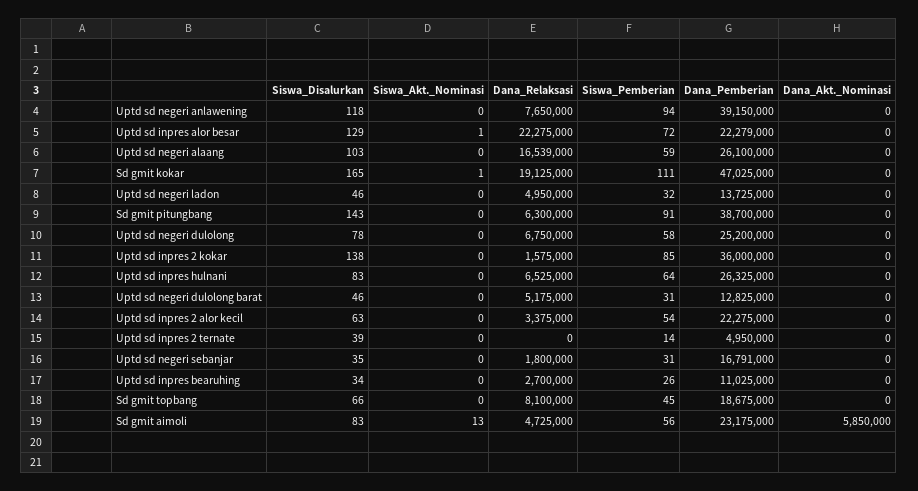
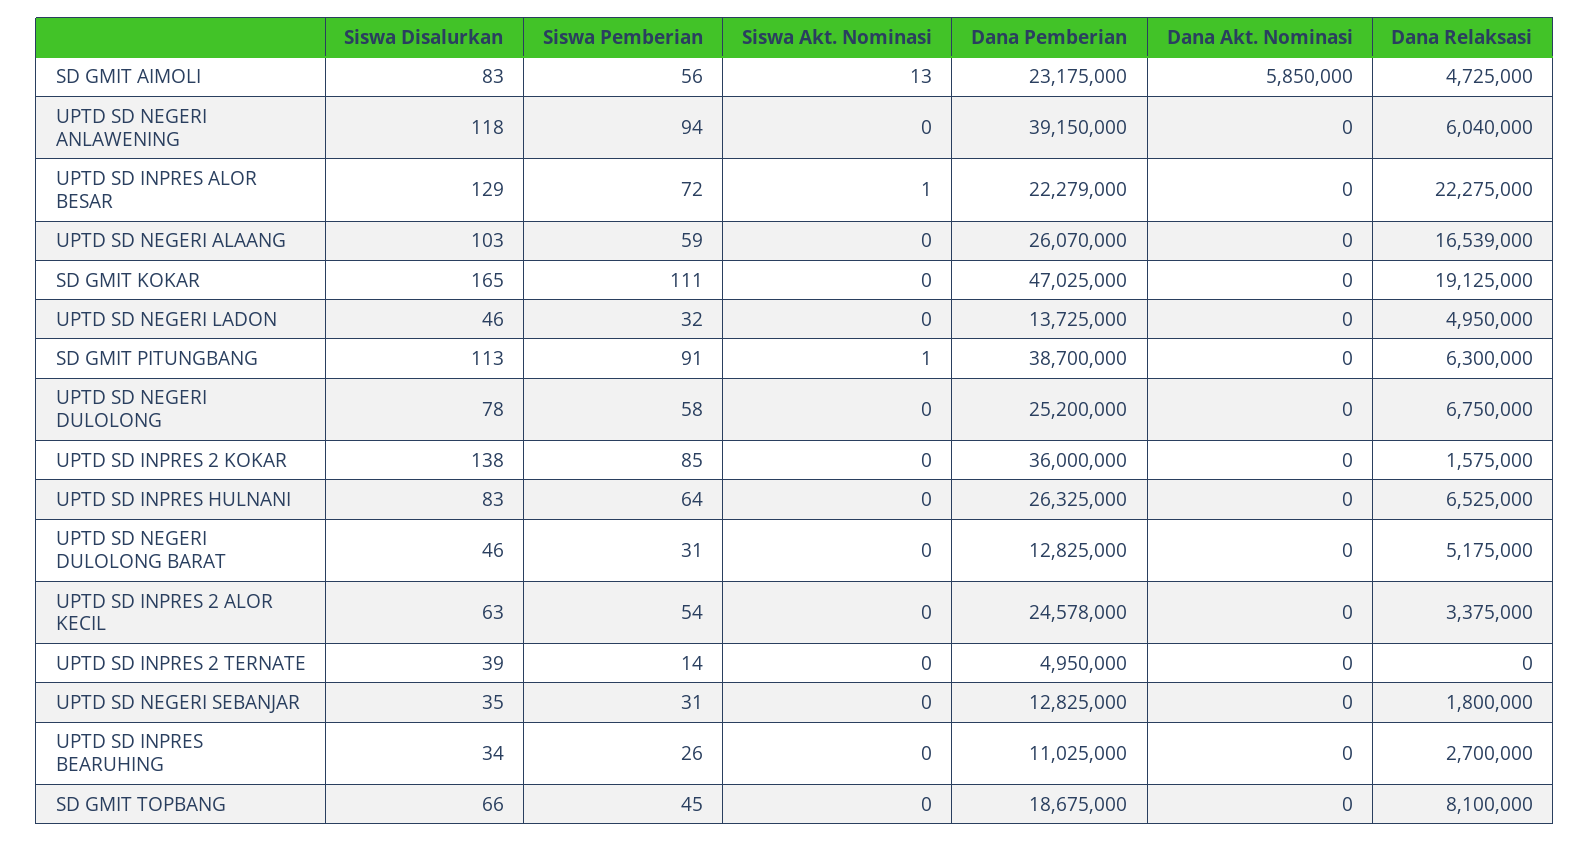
  {
    "Siswa_Disalurkan": {
      "Uptd sd negeri anlawening": 118,
      "Uptd sd inpres alor besar": 129,
      "Uptd sd negeri alaang": 103,
      "Sd gmit kokar": 165,
      "Uptd sd negeri ladon": 46,
-     "Sd gmit pitungbang": 143,
+     "Sd gmit pitungbang": 113,
      "Uptd sd negeri dulolong": 78,
      "Uptd sd inpres 2 kokar": 138,
      "Uptd sd inpres hulnani": 83,
      "Uptd sd negeri dulolong barat": 46,
      "Uptd sd inpres 2 alor kecil": 63,
      "Uptd sd inpres 2 ternate": 39,
      "Uptd sd negeri sebanjar": 35,
      "Uptd sd inpres bearuhing": 34,
      "Sd gmit topbang": 66,
      "Sd gmit aimoli": 83
    },
    "Siswa_Akt._Nominasi": {
      "Uptd sd negeri anlawening": 0,
      "Uptd sd inpres alor besar": 1,
      "Uptd sd negeri alaang": 0,
-     "Sd gmit kokar": 1,
+     "Sd gmit kokar": 0,
      "Uptd sd negeri ladon": 0,
-     "Sd gmit pitungbang": 0,
+     "Sd gmit pitungbang": 1,
      "Uptd sd negeri dulolong": 0,
      "Uptd sd inpres 2 kokar": 0,
      "Uptd sd inpres hulnani": 0,
      "Uptd sd negeri dulolong barat": 0,
      "Uptd sd inpres 2 alor kecil": 0,
      "Uptd sd inpres 2 ternate": 0,
      "Uptd sd negeri sebanjar": 0,
      "Uptd sd inpres bearuhing": 0,
      "Sd gmit topbang": 0,
      "Sd gmit aimoli": 13
    },
    "Dana_Relaksasi": {
-     "Uptd sd negeri anlawening": 7650000,
+     "Uptd sd negeri anlawening": 6040000,
      "Uptd sd inpres alor besar": 22275000,
      "Uptd sd negeri alaang": 16539000,
      "Sd gmit kokar": 19125000,
      "Uptd sd negeri ladon": 4950000,
      "Sd gmit pitungbang": 6300000,
      "Uptd sd negeri dulolong": 6750000,
      "Uptd sd inpres 2 kokar": 1575000,
      "Uptd sd inpres hulnani": 6525000,
      "Uptd sd negeri dulolong barat": 5175000,
      "Uptd sd inpres 2 alor kecil": 3375000,
      "Uptd sd inpres 2 ternate": 0,
      "Uptd sd negeri sebanjar": 1800000,
      "Uptd sd inpres bearuhing": 2700000,
      "Sd gmit topbang": 8100000,
      "Sd gmit aimoli": 4725000
    },
    "Siswa_Pemberian": {
      "Uptd sd negeri anlawening": 94,
      "Uptd sd inpres alor besar": 72,
      "Uptd sd negeri alaang": 59,
      "Sd gmit kokar": 111,
      "Uptd sd negeri ladon": 32,
      "Sd gmit pitungbang": 91,
      "Uptd sd negeri dulolong": 58,
      "Uptd sd inpres 2 kokar": 85,
      "Uptd sd inpres hulnani": 64,
      "Uptd sd negeri dulolong barat": 31,
      "Uptd sd inpres 2 alor kecil": 54,
      "Uptd sd inpres 2 ternate": 14,
      "Uptd sd negeri sebanjar": 31,
      "Uptd sd inpres bearuhing": 26,
      "Sd gmit topbang": 45,
      "Sd gmit aimoli": 56
    },
    "Dana_Pemberian": {
      "Uptd sd negeri anlawening": 39150000,
      "Uptd sd inpres alor besar": 22279000,
-     "Uptd sd negeri alaang": 26100000,
+     "Uptd sd negeri alaang": 26070000,
      "Sd gmit kokar": 47025000,
      "Uptd sd negeri ladon": 13725000,
      "Sd gmit pitungbang": 38700000,
      "Uptd sd negeri dulolong": 25200000,
      "Uptd sd inpres 2 kokar": 36000000,
      "Uptd sd inpres hulnani": 26325000,
      "Uptd sd negeri dulolong barat": 12825000,
-     "Uptd sd inpres 2 alor kecil": 22275000,
+     "Uptd sd inpres 2 alor kecil": 24578000,
      "Uptd sd inpres 2 ternate": 4950000,
-     "Uptd sd negeri sebanjar": 16791000,
+     "Uptd sd negeri sebanjar": 12825000,
      "Uptd sd inpres bearuhing": 11025000,
      "Sd gmit topbang": 18675000,
      "Sd gmit aimoli": 23175000
    },
    "Dana_Akt._Nominasi": {
      "Uptd sd negeri anlawening": 0,
      "Uptd sd inpres alor besar": 0,
      "Uptd sd negeri alaang": 0,
      "Sd gmit kokar": 0,
      "Uptd sd negeri ladon": 0,
      "Sd gmit pitungbang": 0,
      "Uptd sd negeri dulolong": 0,
      "Uptd sd inpres 2 kokar": 0,
      "Uptd sd inpres hulnani": 0,
      "Uptd sd negeri dulolong barat": 0,
      "Uptd sd inpres 2 alor kecil": 0,
      "Uptd sd inpres 2 ternate": 0,
      "Uptd sd negeri sebanjar": 0,
      "Uptd sd inpres bearuhing": 0,
      "Sd gmit topbang": 0,
      "Sd gmit aimoli": 5850000
    }
  }

